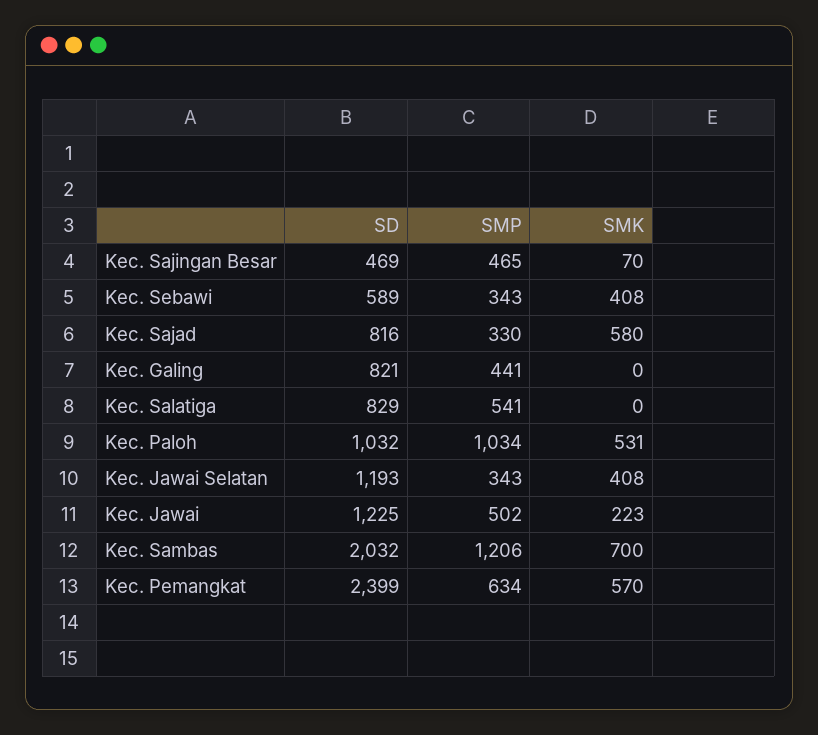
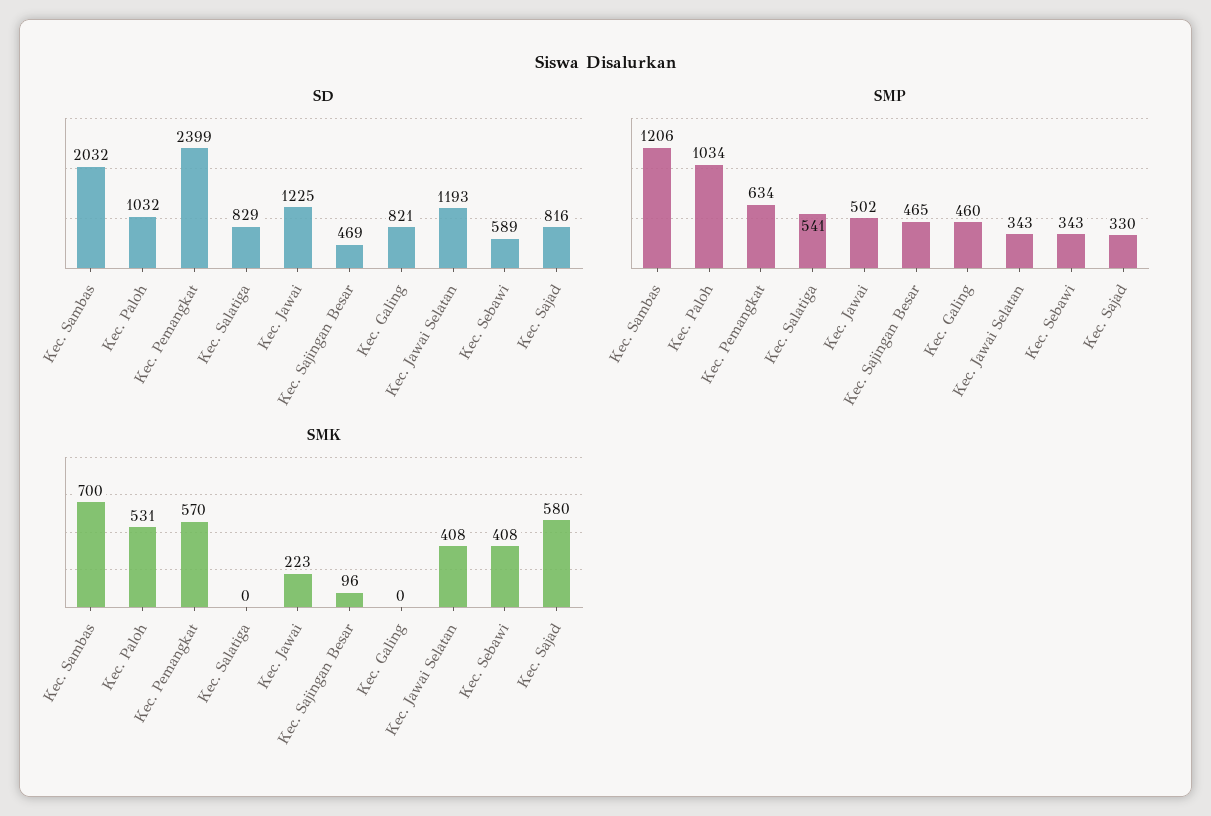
  {
    "SD": {
      "Kec. Sajingan Besar": 469,
      "Kec. Sebawi": 589,
      "Kec. Sajad": 816,
      "Kec. Galing": 821,
      "Kec. Salatiga": 829,
      "Kec. Paloh": 1032,
      "Kec. Jawai Selatan": 1193,
      "Kec. Jawai": 1225,
      "Kec. Sambas": 2032,
      "Kec. Pemangkat": 2399
    },
    "SMP": {
      "Kec. Sajingan Besar": 465,
      "Kec. Sebawi": 343,
      "Kec. Sajad": 330,
-     "Kec. Galing": 441,
+     "Kec. Galing": 460,
      "Kec. Salatiga": 541,
      "Kec. Paloh": 1034,
      "Kec. Jawai Selatan": 343,
      "Kec. Jawai": 502,
      "Kec. Sambas": 1206,
      "Kec. Pemangkat": 634
    },
    "SMK": {
-     "Kec. Sajingan Besar": 70,
+     "Kec. Sajingan Besar": 96,
      "Kec. Sebawi": 408,
      "Kec. Sajad": 580,
      "Kec. Galing": 0,
      "Kec. Salatiga": 0,
      "Kec. Paloh": 531,
      "Kec. Jawai Selatan": 408,
      "Kec. Jawai": 223,
      "Kec. Sambas": 700,
      "Kec. Pemangkat": 570
    }
  }

